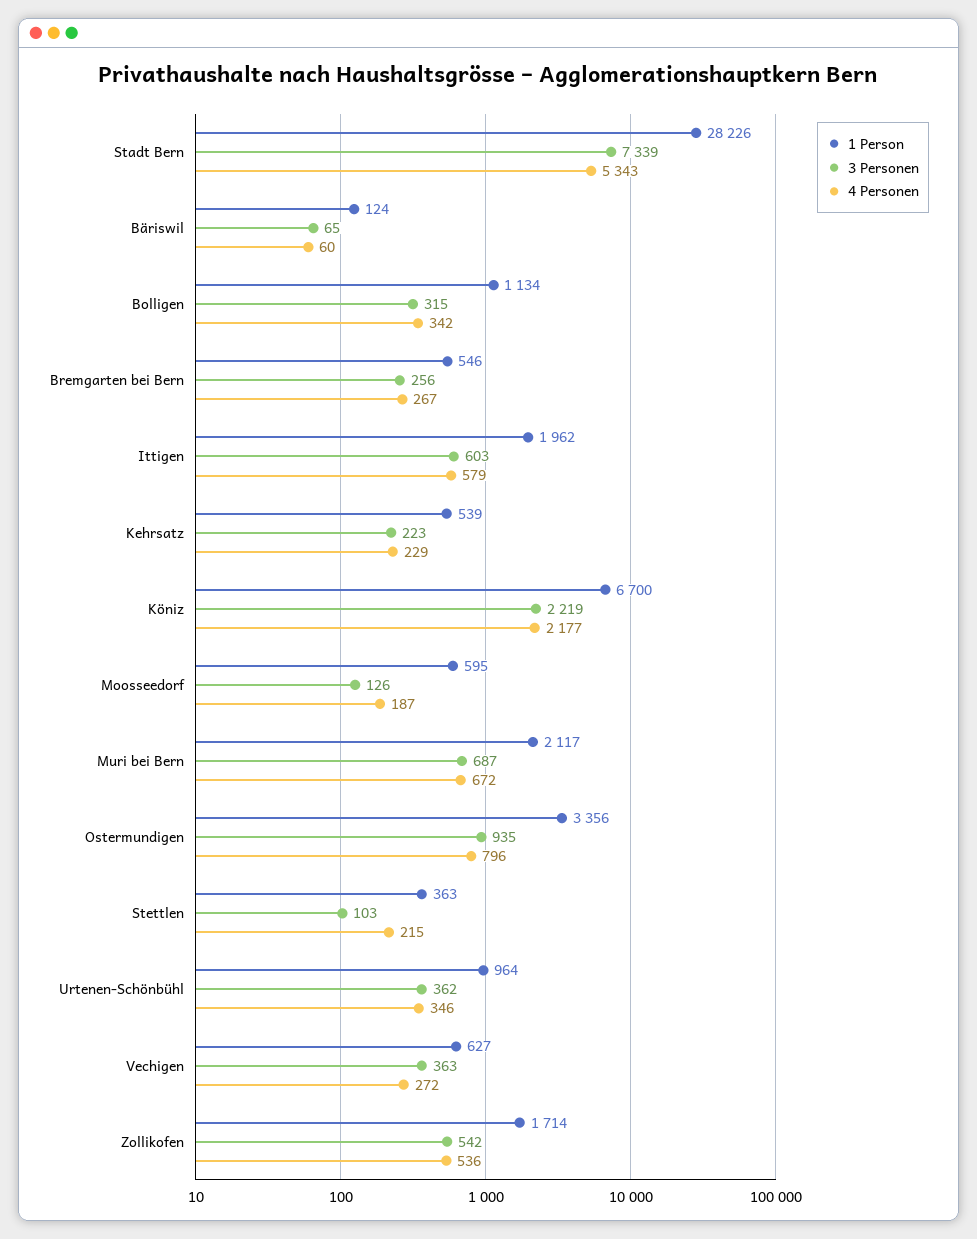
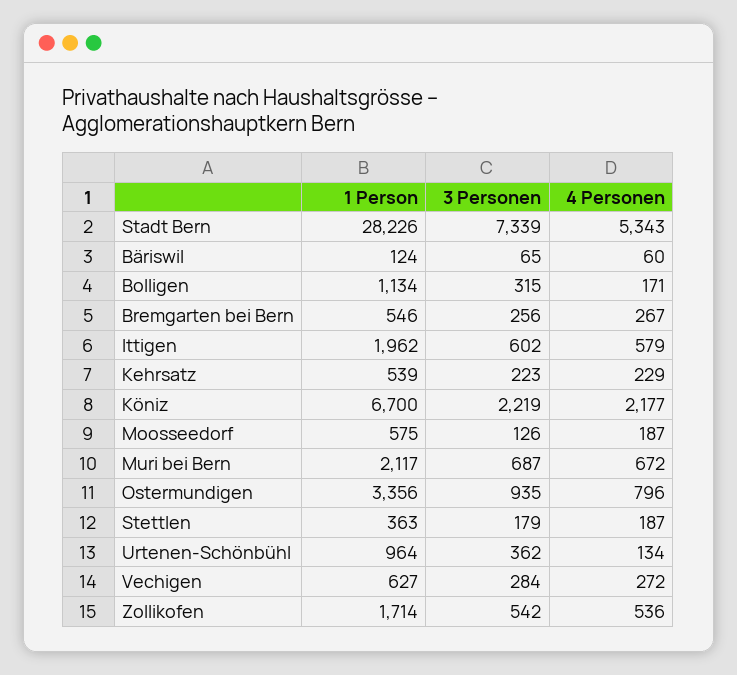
  {
    "1 Person": {
      "Stadt Bern": 28226,
      "Bäriswil": 124,
      "Bolligen": 1134,
      "Bremgarten bei Bern": 546,
      "Ittigen": 1962,
      "Kehrsatz": 539,
      "Köniz": 6700,
-     "Moosseedorf": 595,
+     "Moosseedorf": 575,
      "Muri bei Bern": 2117,
      "Ostermundigen": 3356,
      "Stettlen": 363,
      "Urtenen-Schönbühl": 964,
      "Vechigen": 627,
      "Zollikofen": 1714
    },
    "3 Personen": {
      "Stadt Bern": 7339,
      "Bäriswil": 65,
      "Bolligen": 315,
      "Bremgarten bei Bern": 256,
-     "Ittigen": 603,
+     "Ittigen": 602,
      "Kehrsatz": 223,
      "Köniz": 2219,
      "Moosseedorf": 126,
      "Muri bei Bern": 687,
      "Ostermundigen": 935,
-     "Stettlen": 103,
+     "Stettlen": 179,
      "Urtenen-Schönbühl": 362,
-     "Vechigen": 363,
+     "Vechigen": 284,
      "Zollikofen": 542
    },
    "4 Personen": {
      "Stadt Bern": 5343,
      "Bäriswil": 60,
-     "Bolligen": 342,
+     "Bolligen": 171,
      "Bremgarten bei Bern": 267,
      "Ittigen": 579,
      "Kehrsatz": 229,
      "Köniz": 2177,
      "Moosseedorf": 187,
      "Muri bei Bern": 672,
      "Ostermundigen": 796,
-     "Stettlen": 215,
+     "Stettlen": 187,
-     "Urtenen-Schönbühl": 346,
+     "Urtenen-Schönbühl": 134,
      "Vechigen": 272,
      "Zollikofen": 536
    }
  }

